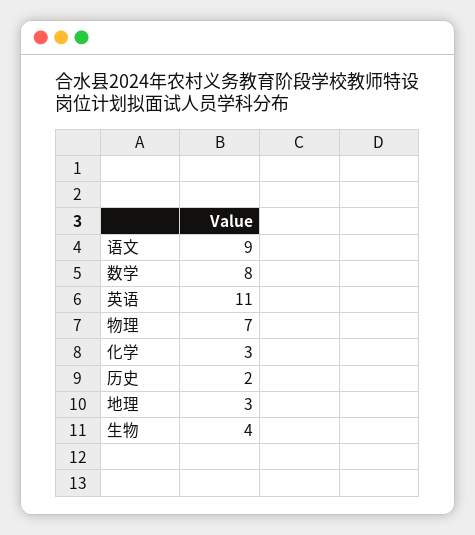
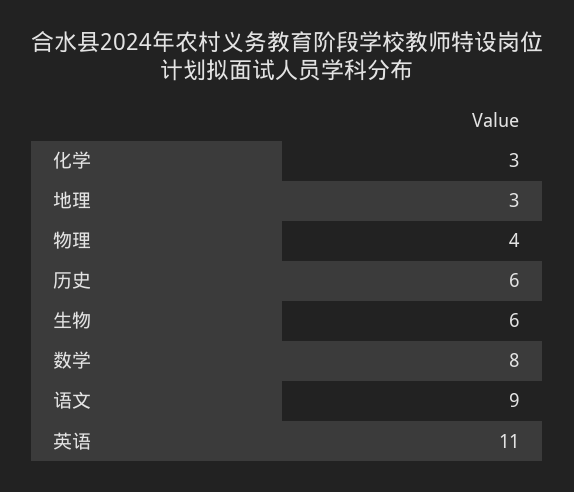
  {
    "语文": 9,
    "数学": 8,
    "英语": 11,
-   "物理": 7,
+   "物理": 4,
    "化学": 3,
-   "历史": 2,
+   "历史": 6,
    "地理": 3,
-   "生物": 4
+   "生物": 6
  }

